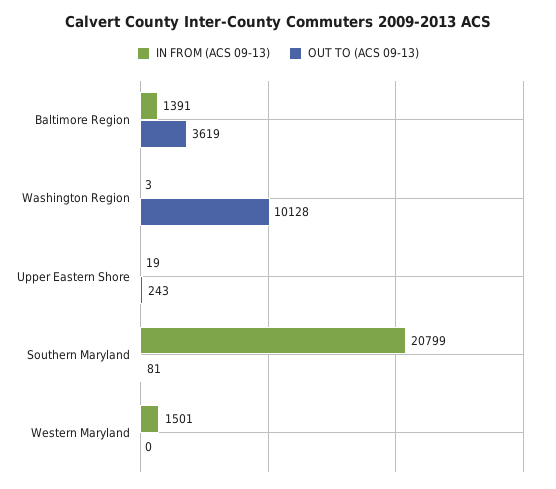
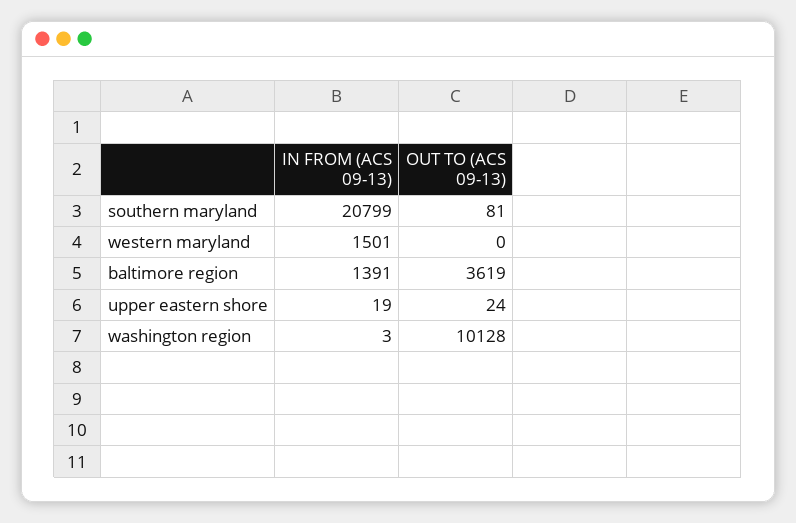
  {
    "IN FROM (ACS 09-13)": {
      "Baltimore Region": 1391,
      "Washington Region": 3,
      "Upper Eastern Shore": 19,
      "Southern Maryland": 20799,
      "Western Maryland": 1501
    },
    "OUT TO (ACS 09-13)": {
      "Baltimore Region": 3619,
      "Washington Region": 10128,
-     "Upper Eastern Shore": 243,
+     "Upper Eastern Shore": 24,
      "Southern Maryland": 81,
      "Western Maryland": 0
    }
  }

